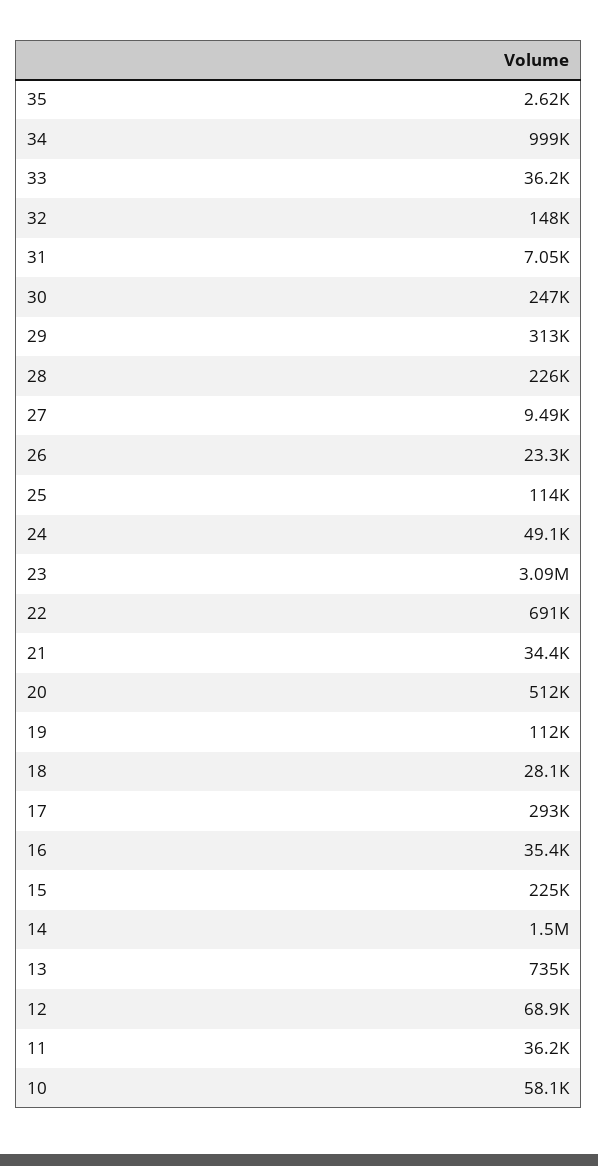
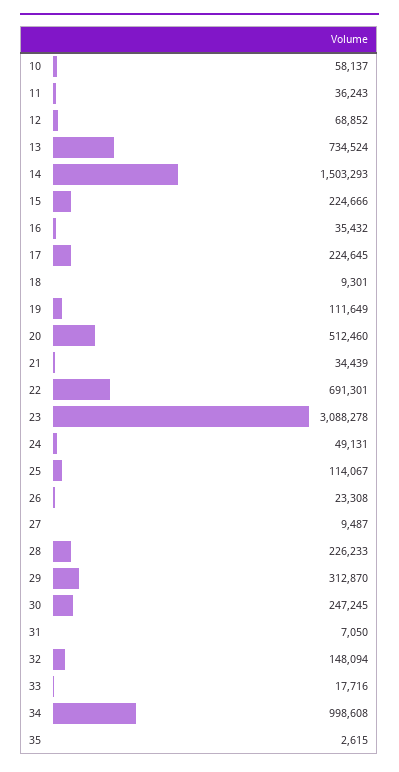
  {
    "35": 2615,
    "34": 998608,
-   "33": 36200,
+   "33": 17716,
    "32": 148094,
    "31": 7050,
    "30": 247245,
    "29": 312870,
    "28": 226233,
    "27": 9487,
    "26": 23308,
    "25": 114067,
    "24": 49131,
    "23": 3088278,
    "22": 691301,
    "21": 34439,
    "20": 512460,
    "19": 111649,
-   "18": 28100,
+   "18": 9301,
-   "17": 293000,
+   "17": 224645,
    "16": 35432,
    "15": 224666,
    "14": 1503293,
    "13": 734524,
    "12": 68852,
    "11": 36243,
    "10": 58137
  }

